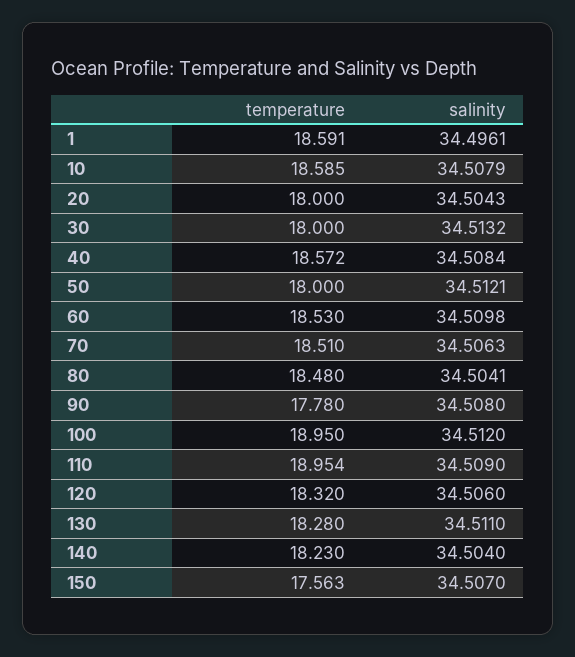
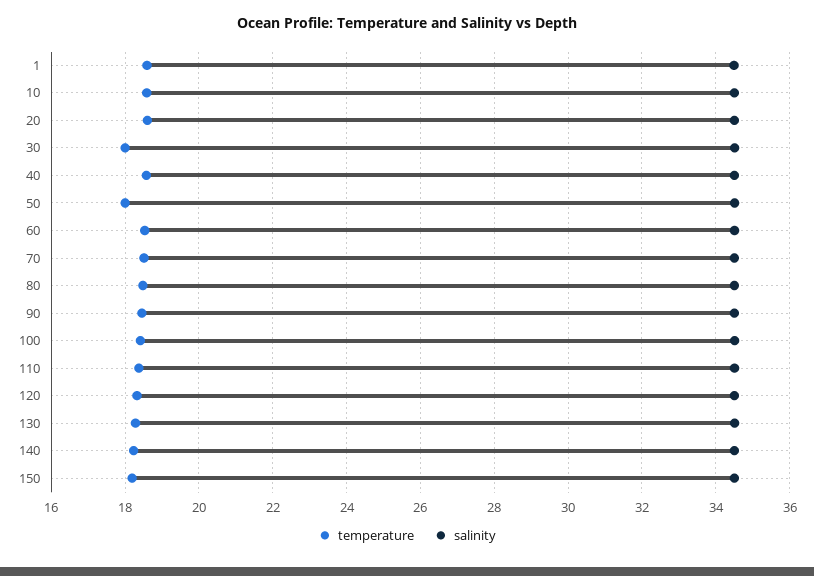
  {
    "temperature": {
      "1": 18.591,
      "10": 18.585,
-     "20": 18,
+     "20": 18.6,
      "30": 18,
      "40": 18.572,
      "50": 18,
      "60": 18.53,
      "70": 18.51,
      "80": 18.48,
-     "90": 17.78,
+     "90": 18.4,
-     "100": 18.95,
+     "100": 18.4,
-     "110": 18.954,
+     "110": 18.4,
      "120": 18.32,
      "130": 18.28,
      "140": 18.23,
-     "150": 17.563
+     "150": 18.2
    },
    "salinity": {
      "1": 34.4961,
      "10": 34.5079,
      "20": 34.5043,
      "30": 34.5132,
      "40": 34.5084,
      "50": 34.5121,
      "60": 34.5098,
      "70": 34.5063,
      "80": 34.5041,
      "90": 34.508,
      "100": 34.512,
      "110": 34.509,
      "120": 34.506,
      "130": 34.511,
      "140": 34.504,
      "150": 34.507
    }
  }

